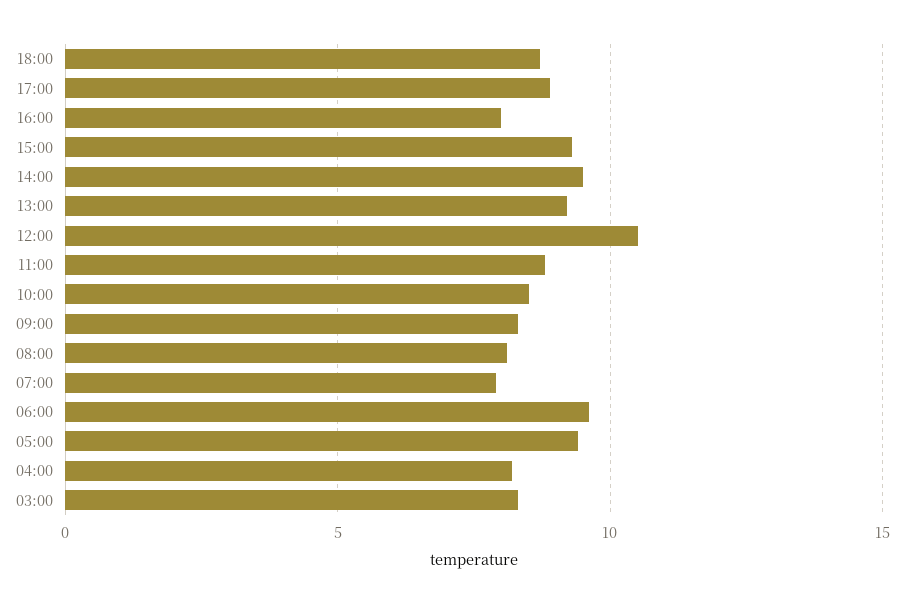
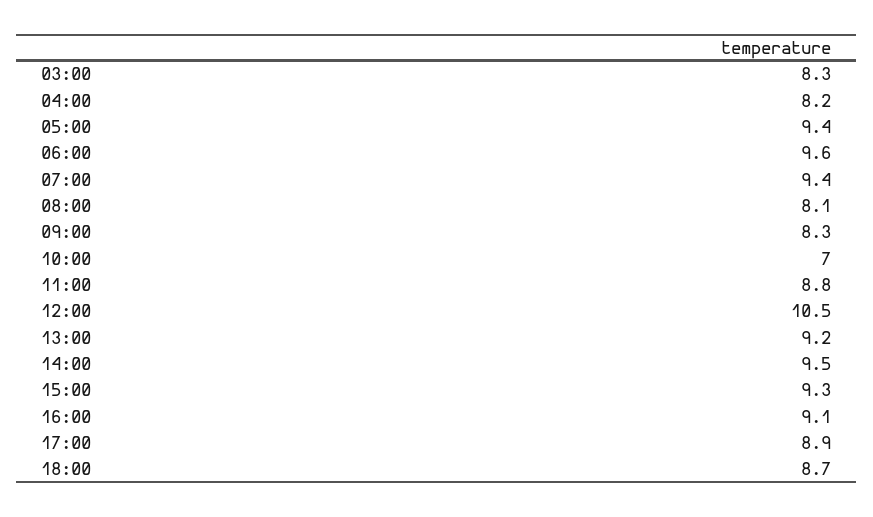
  {
    "18:00": 8.7,
    "17:00": 8.9,
-   "16:00": 8,
+   "16:00": 9.1,
    "15:00": 9.3,
    "14:00": 9.5,
    "13:00": 9.2,
    "12:00": 10.5,
    "11:00": 8.8,
-   "10:00": 8.5,
+   "10:00": 7,
    "09:00": 8.3,
    "08:00": 8.1,
-   "07:00": 8,
+   "07:00": 9.4,
    "06:00": 9.6,
    "05:00": 9.4,
    "04:00": 8.2,
    "03:00": 8.3
  }

